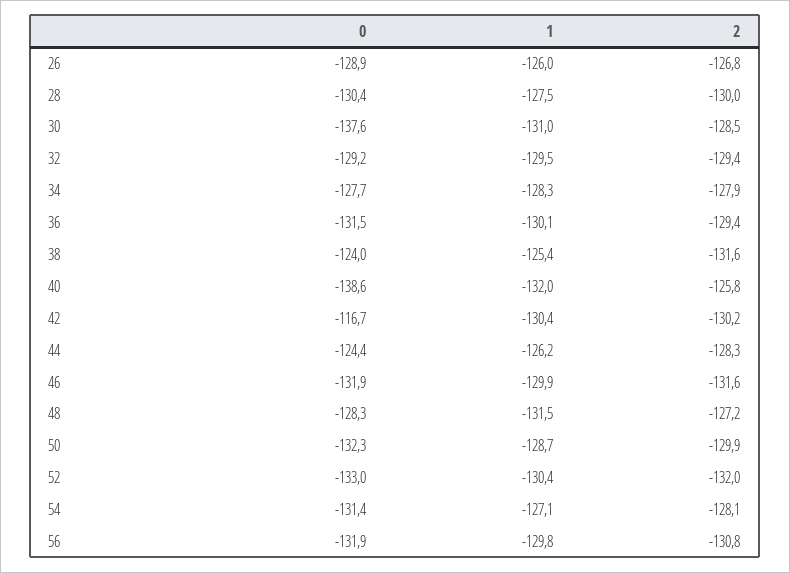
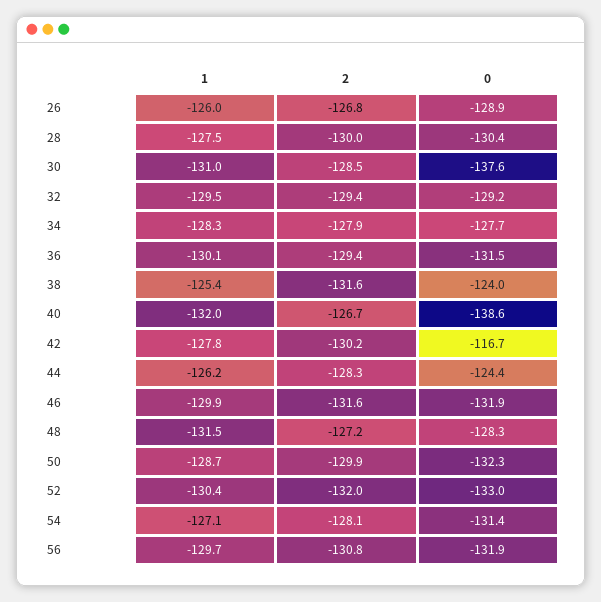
  {
    "0": {
      "26": -128.9,
      "28": -130.4,
      "30": -137.6,
      "32": -129.2,
      "34": -127.7,
      "36": -131.5,
      "38": -124,
      "40": -138.6,
      "42": -116.7,
      "44": -124.4,
      "46": -131.9,
      "48": -128.3,
      "50": -132.3,
      "52": -133,
      "54": -131.4,
      "56": -131.9
    },
    "1": {
      "26": -126,
      "28": -127.5,
      "30": -131,
      "32": -129.5,
      "34": -128.3,
      "36": -130.1,
      "38": -125.4,
      "40": -132,
-     "42": -130.4,
+     "42": -127.8,
      "44": -126.2,
      "46": -129.9,
      "48": -131.5,
      "50": -128.7,
      "52": -130.4,
      "54": -127.1,
-     "56": -129.8
+     "56": -129.7
    },
    "2": {
      "26": -126.8,
      "28": -130,
      "30": -128.5,
      "32": -129.4,
      "34": -127.9,
      "36": -129.4,
      "38": -131.6,
-     "40": -125.8,
+     "40": -126.7,
      "42": -130.2,
      "44": -128.3,
      "46": -131.6,
      "48": -127.2,
      "50": -129.9,
      "52": -132,
      "54": -128.1,
      "56": -130.8
    }
  }

